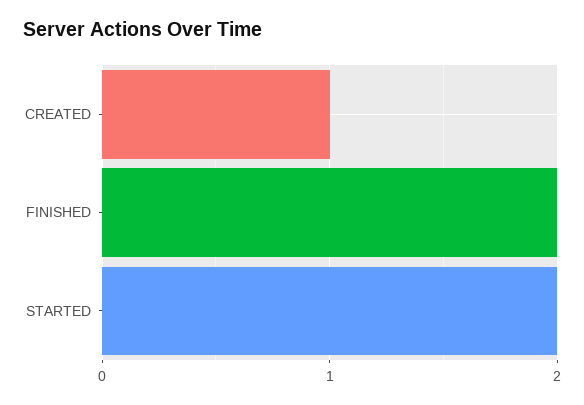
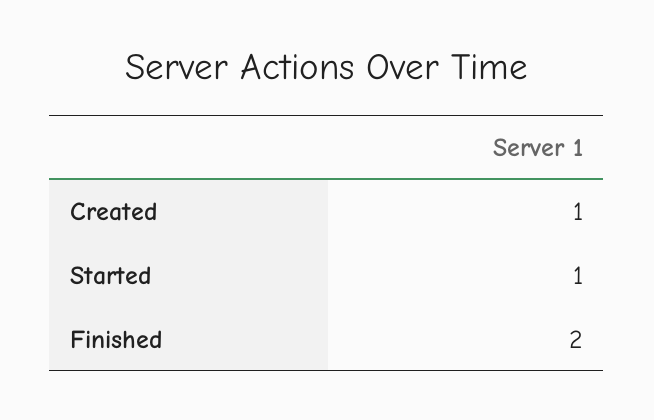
  {
    "CREATED": 1,
    "FINISHED": 2,
-   "STARTED": 2
+   "STARTED": 1
  }

